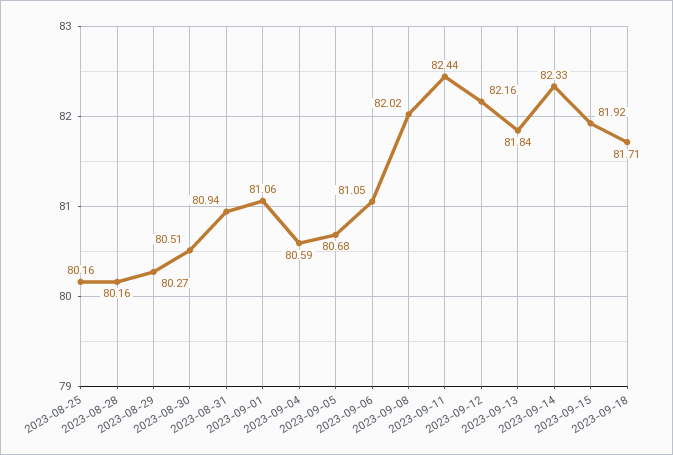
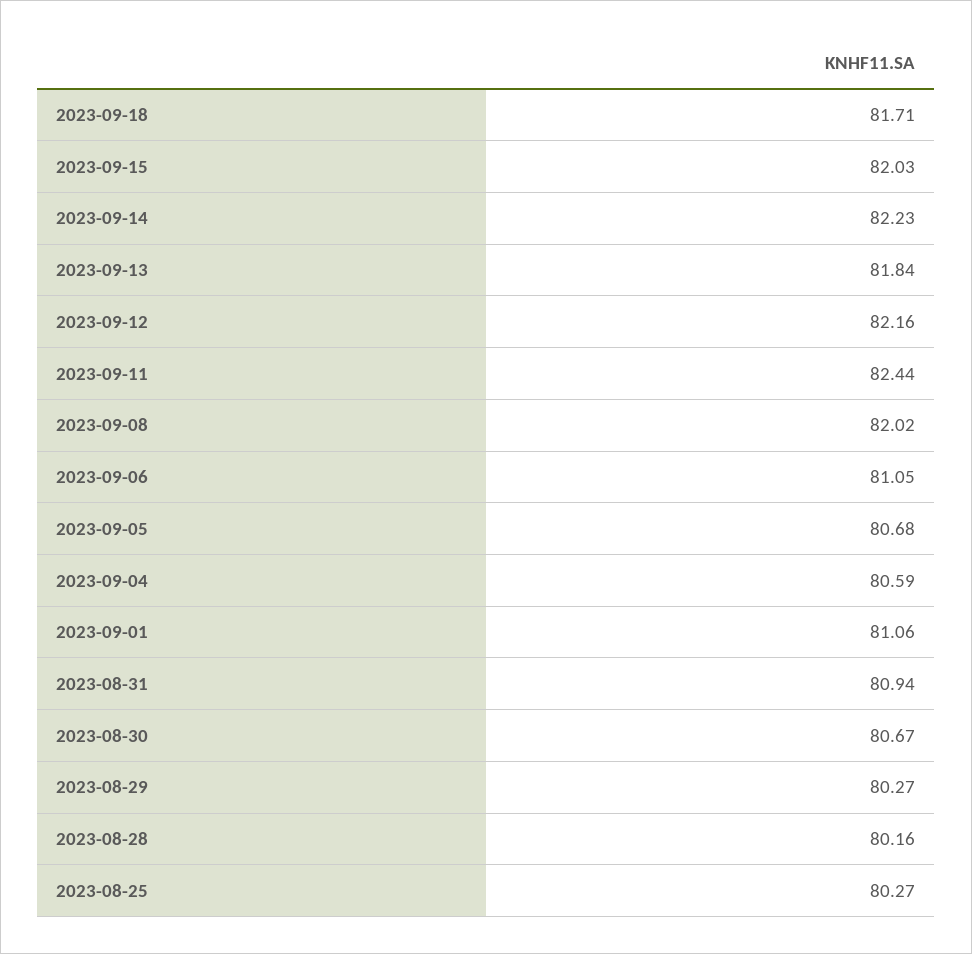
  {
-   "2023-08-25": 80.16,
+   "2023-08-25": 80.27,
    "2023-08-28": 80.16,
    "2023-08-29": 80.27,
-   "2023-08-30": 80.51,
+   "2023-08-30": 80.67,
    "2023-08-31": 80.94,
    "2023-09-01": 81.06,
    "2023-09-04": 80.59,
    "2023-09-05": 80.68,
    "2023-09-06": 81.05,
    "2023-09-08": 82.02,
    "2023-09-11": 82.44,
    "2023-09-12": 82.16,
    "2023-09-13": 81.84,
-   "2023-09-14": 82.33,
+   "2023-09-14": 82.23,
-   "2023-09-15": 81.92,
+   "2023-09-15": 82.03,
    "2023-09-18": 81.71
  }

